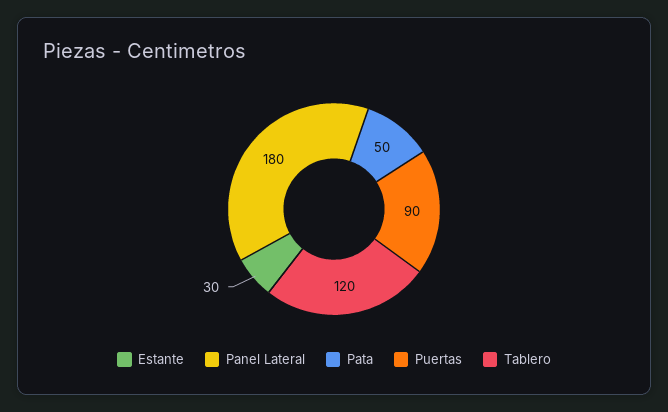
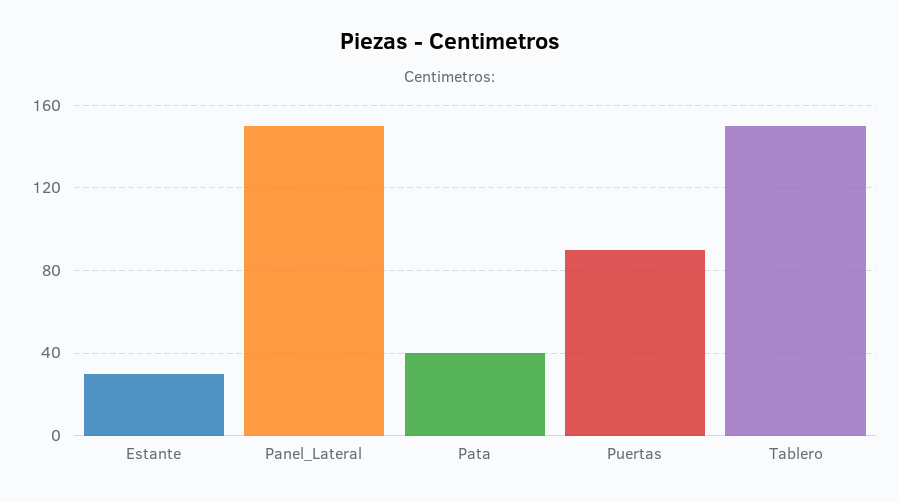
  {
    "Estante": 30,
-   "Panel Lateral": 180,
+   "Panel Lateral": 150,
-   "Pata": 50,
+   "Pata": 40,
    "Puertas": 90,
-   "Tablero": 120
+   "Tablero": 150
  }

